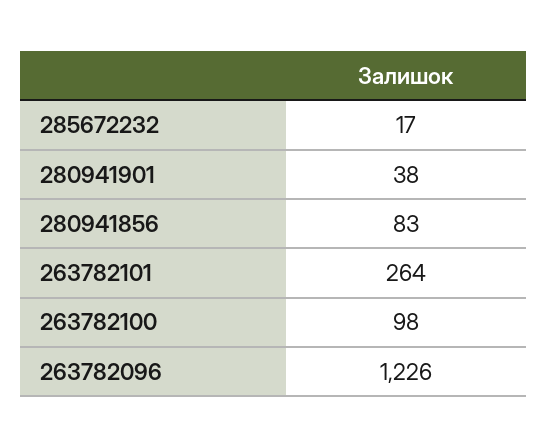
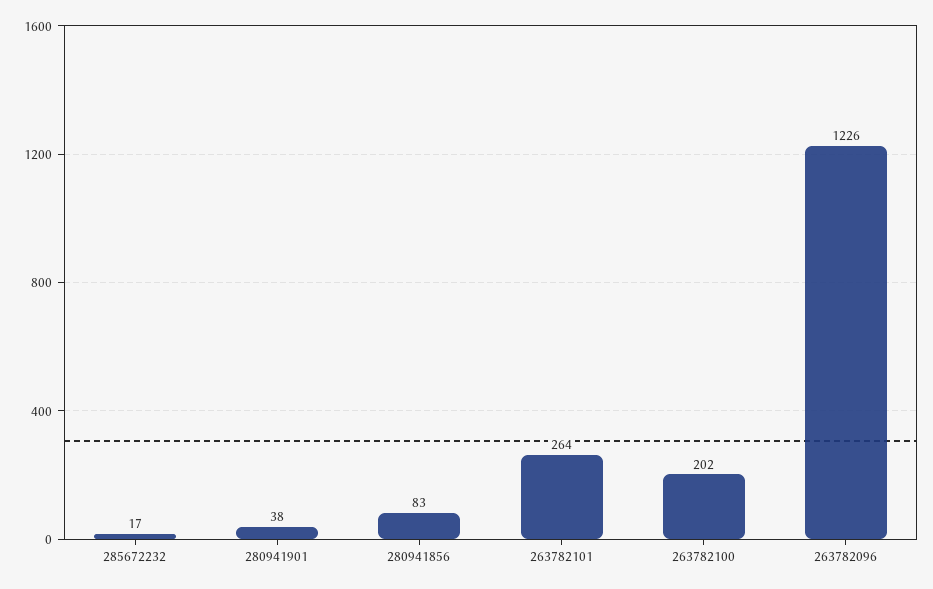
  {
    "285672232": 17,
    "280941901": 38,
    "280941856": 83,
    "263782101": 264,
-   "263782100": 98,
+   "263782100": 202,
    "263782096": 1226
  }

